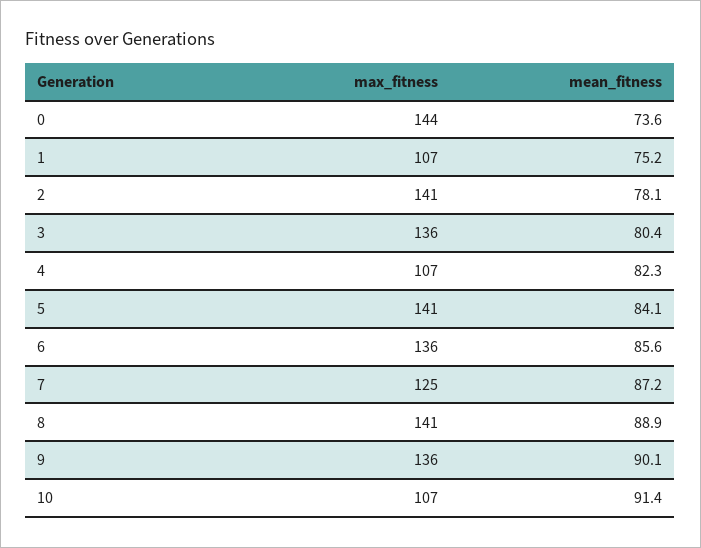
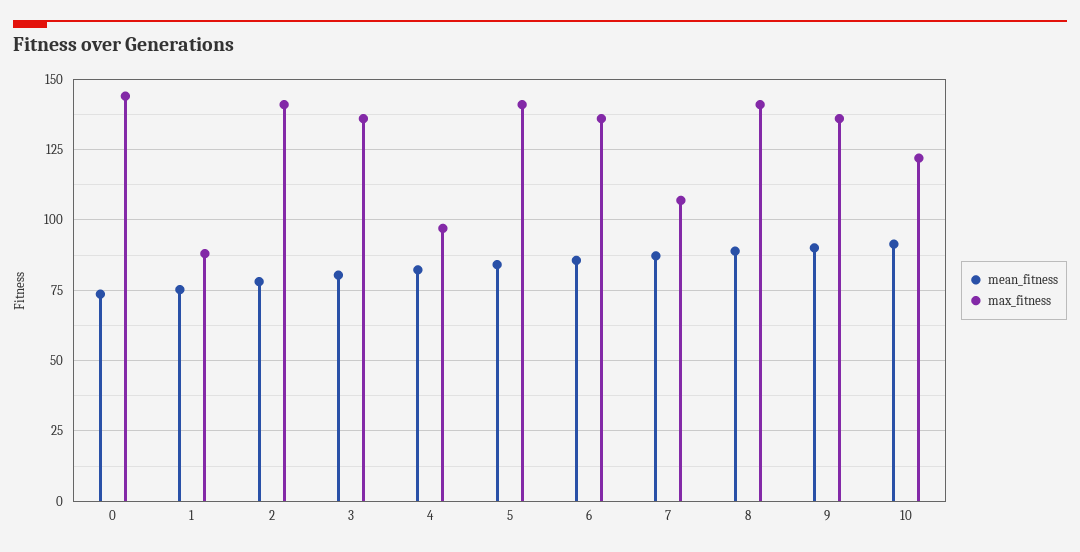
  {
    "max_fitness": {
      "0": 144,
-     "1": 107,
+     "1": 87.5,
      "2": 141,
      "3": 136,
-     "4": 107,
+     "4": 97.5,
      "5": 141,
      "6": 136,
-     "7": 125,
+     "7": 107.5,
      "8": 141,
      "9": 136,
-     "10": 107
+     "10": 122.5
    },
    "mean_fitness": {
      "0": 73.6,
      "1": 75.2,
      "2": 78.1,
      "3": 80.4,
      "4": 82.3,
      "5": 84.1,
      "6": 85.6,
      "7": 87.2,
      "8": 88.9,
      "9": 90.1,
      "10": 91.4
    }
  }

